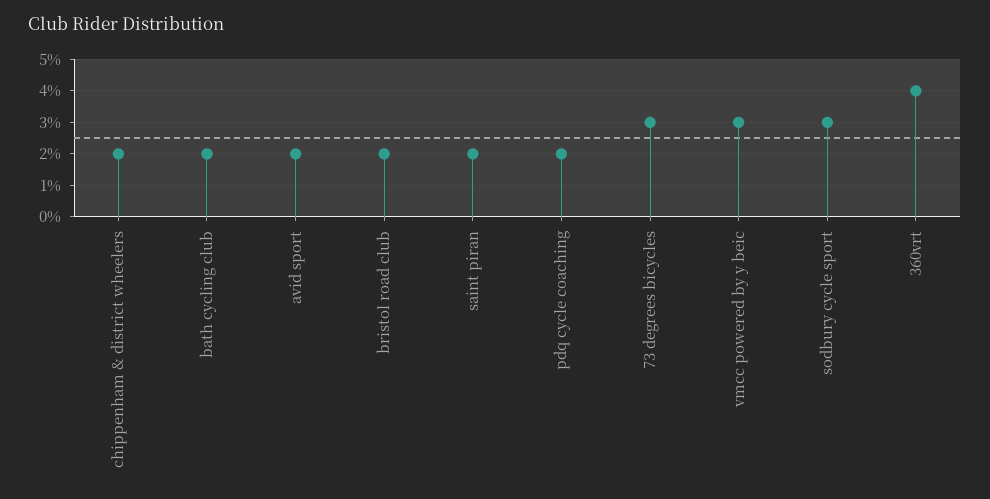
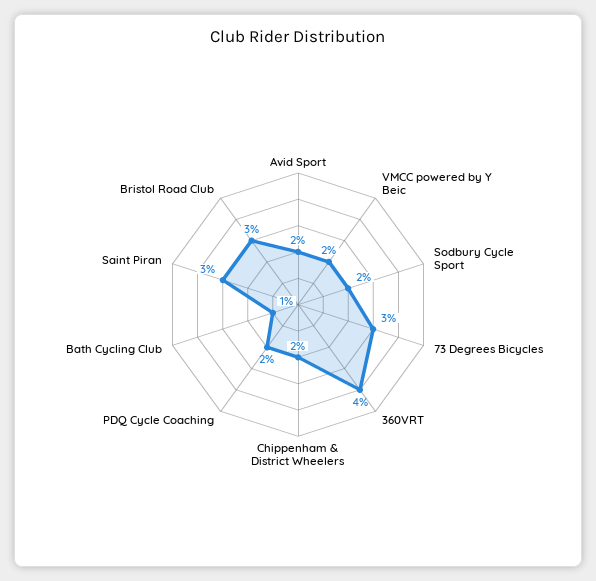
  {
    "chippenham & district wheelers": 2,
-   "bath cycling club": 2,
+   "bath cycling club": 1,
    "avid sport": 2,
-   "bristol road club": 2,
+   "bristol road club": 3,
-   "saint piran": 2,
+   "saint piran": 3,
    "pdq cycle coaching": 2,
    "73 degrees bicycles": 3,
-   "vmcc powered by y beic": 3,
+   "vmcc powered by y beic": 2,
-   "sodbury cycle sport": 3,
+   "sodbury cycle sport": 2,
    "360vrt": 4
  }

